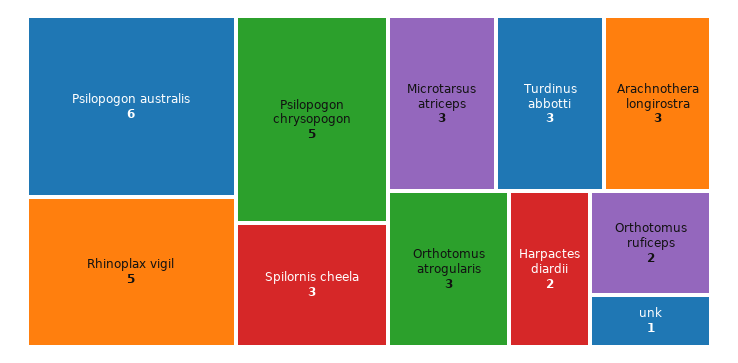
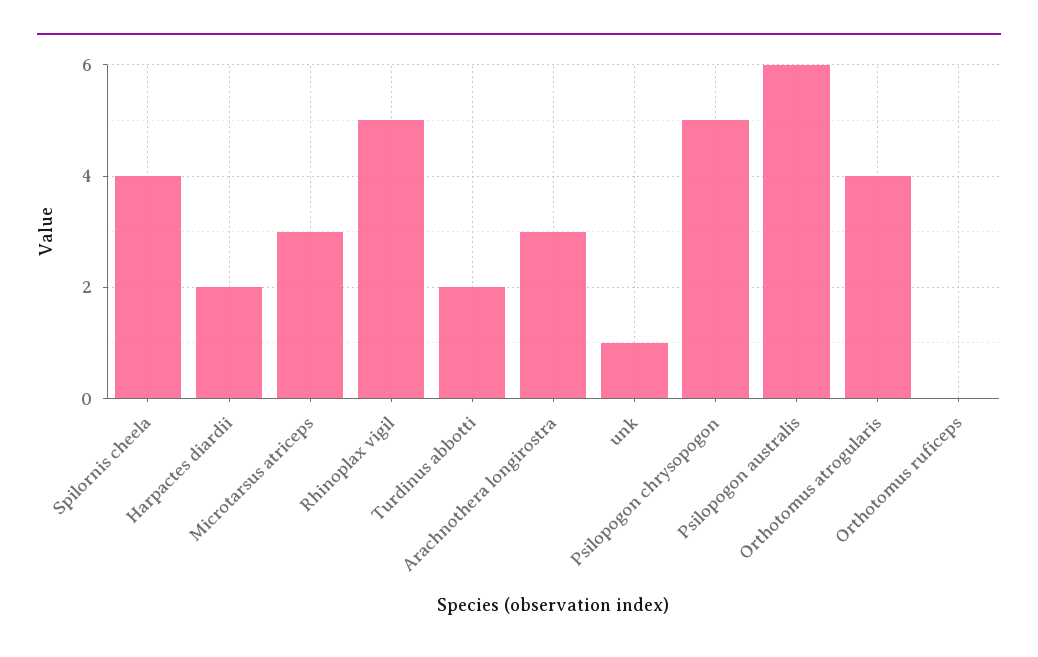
  {
    "Psilopogon australis": 6,
    "Rhinoplax vigil": 5,
    "Psilopogon chrysopogon": 5,
-   "Spilornis cheela": 3,
+   "Spilornis cheela": 4,
    "Microtarsus atriceps": 3,
-   "Turdinus abbotti": 3,
+   "Turdinus abbotti": 2,
    "Arachnothera longirostra": 3,
-   "Orthotomus atrogularis": 3,
+   "Orthotomus atrogularis": 4,
    "Harpactes diardii": 2,
-   "Orthotomus ruficeps": 2,
+   "Orthotomus ruficeps": 0,
    "unk": 1
  }

